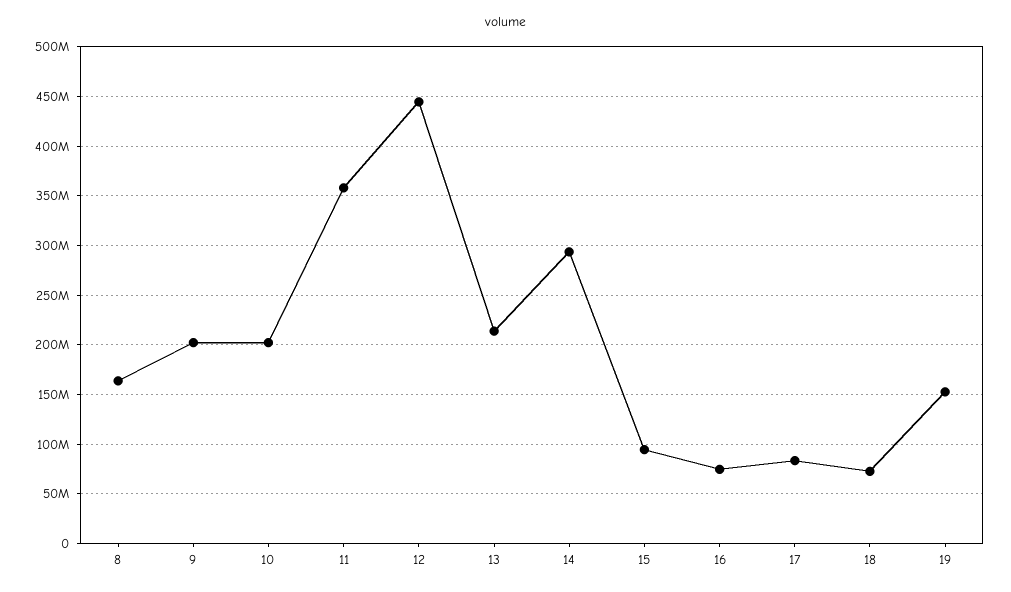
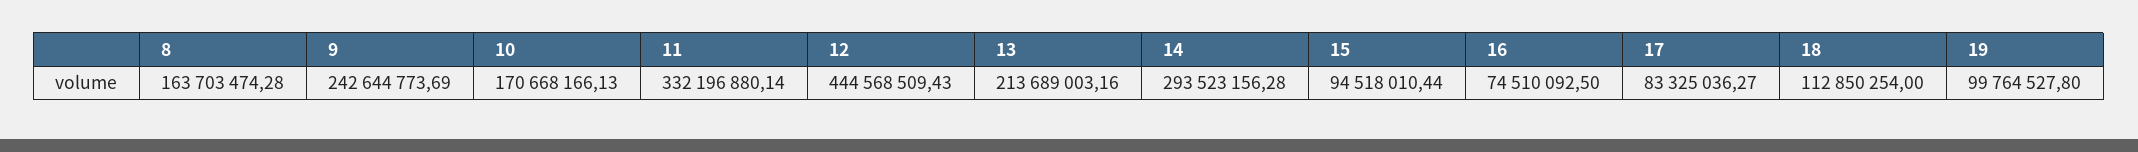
  {
    "8": 163703474.28,
-   "9": 200000000,
+   "9": 242644773.69,
-   "10": 200000000,
+   "10": 170668166.13,
-   "11": 360000000,
+   "11": 332196880.14,
    "12": 444568509.43,
    "13": 213689003.16,
    "14": 293523156.28,
    "15": 94518010.44,
    "16": 74510092.5,
    "17": 83325036.27,
-   "18": 70000000,
+   "18": 112850254,
-   "19": 150000000
+   "19": 99764527.8
  }

